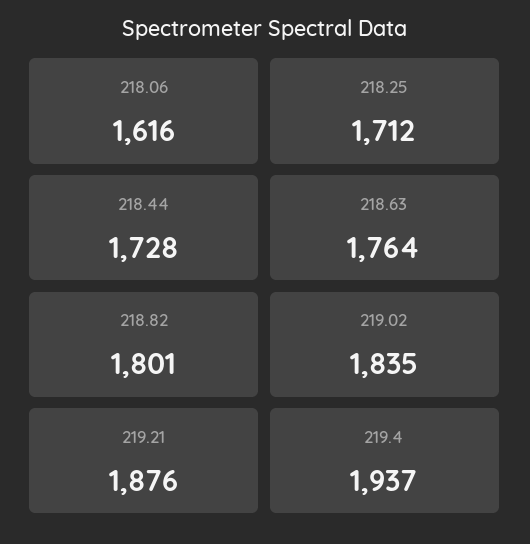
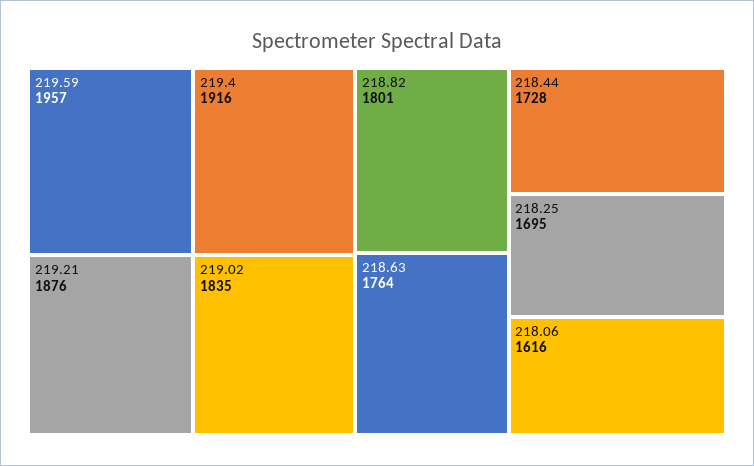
  {
    "218.06": 1616,
-   "218.25": 1712,
+   "218.25": 1695,
    "218.44": 1728,
    "218.63": 1764,
    "218.82": 1801,
    "219.02": 1835,
    "219.21": 1876,
-   "219.4": 1937
+   "219.4": 1916,
+   "219.59": 1957
  }

